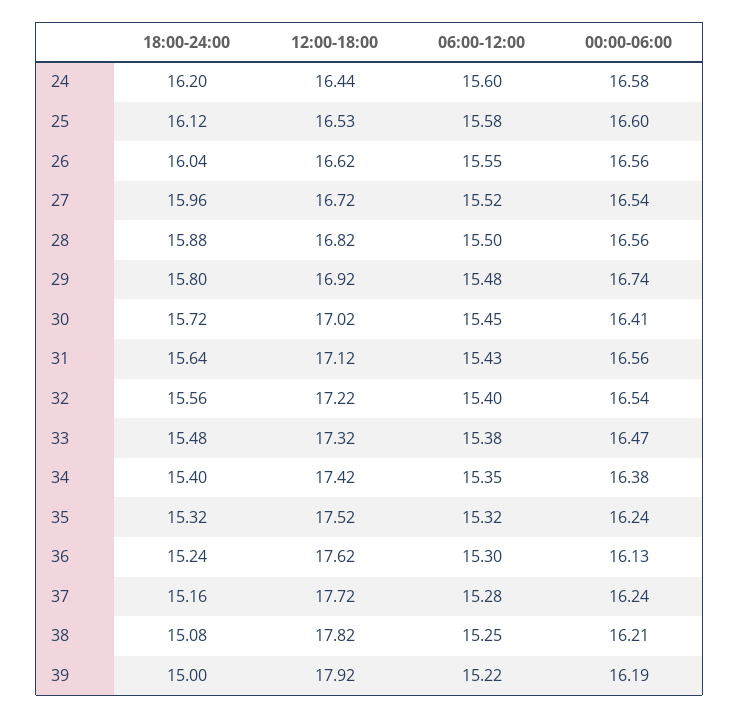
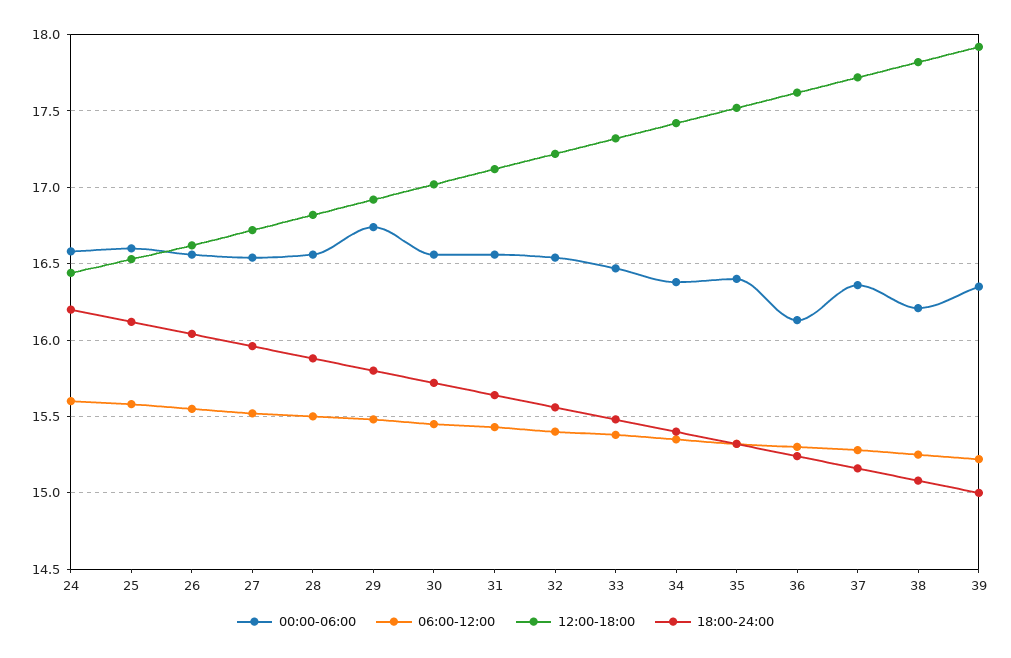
  {
    "18:00-24:00": {
      "24": 16.2,
      "25": 16.12,
      "26": 16.04,
      "27": 15.96,
      "28": 15.88,
      "29": 15.8,
      "30": 15.72,
      "31": 15.64,
      "32": 15.56,
      "33": 15.48,
      "34": 15.4,
      "35": 15.32,
      "36": 15.24,
      "37": 15.16,
      "38": 15.08,
      "39": 15
    },
    "12:00-18:00": {
      "24": 16.44,
      "25": 16.53,
      "26": 16.62,
      "27": 16.72,
      "28": 16.82,
      "29": 16.92,
      "30": 17.02,
      "31": 17.12,
      "32": 17.22,
      "33": 17.32,
      "34": 17.42,
      "35": 17.52,
      "36": 17.62,
      "37": 17.72,
      "38": 17.82,
      "39": 17.92
    },
    "06:00-12:00": {
      "24": 15.6,
      "25": 15.58,
      "26": 15.55,
      "27": 15.52,
      "28": 15.5,
      "29": 15.48,
      "30": 15.45,
      "31": 15.43,
      "32": 15.4,
      "33": 15.38,
      "34": 15.35,
      "35": 15.32,
      "36": 15.3,
      "37": 15.28,
      "38": 15.25,
      "39": 15.22
    },
    "00:00-06:00": {
      "24": 16.58,
      "25": 16.6,
      "26": 16.56,
      "27": 16.54,
      "28": 16.56,
      "29": 16.74,
-     "30": 16.41,
+     "30": 16.55,
      "31": 16.56,
      "32": 16.54,
      "33": 16.47,
      "34": 16.38,
-     "35": 16.24,
+     "35": 16.4,
      "36": 16.13,
-     "37": 16.24,
+     "37": 16.35,
      "38": 16.21,
-     "39": 16.19
+     "39": 16.35
    }
  }

